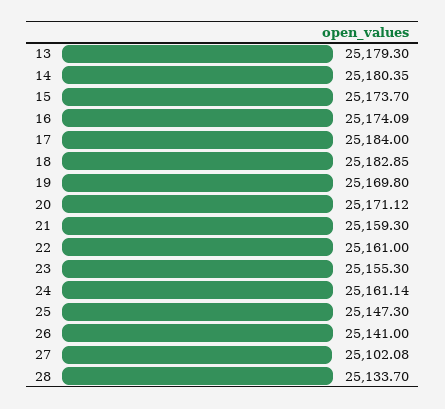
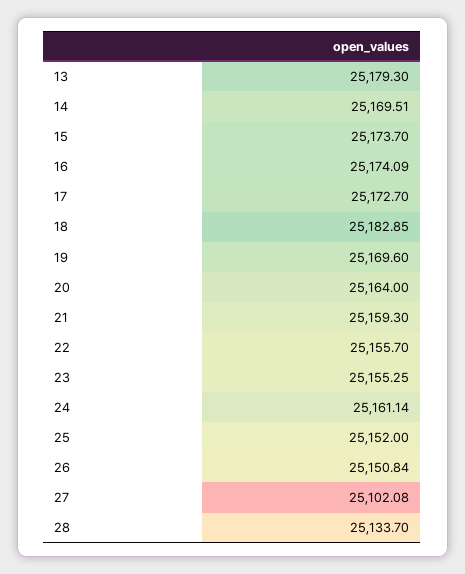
  {
    "13": 25179.3,
-   "14": 25180.35,
+   "14": 25169.51,
    "15": 25173.7,
    "16": 25174.09,
-   "17": 25184,
+   "17": 25172.7,
    "18": 25182.85,
-   "19": 25169.8,
+   "19": 25169.6,
-   "20": 25171.12,
+   "20": 25164,
    "21": 25159.3,
-   "22": 25161,
+   "22": 25155.7,
-   "23": 25155.3,
+   "23": 25155.25,
    "24": 25161.14,
-   "25": 25147.3,
+   "25": 25152,
-   "26": 25141,
+   "26": 25150.84,
    "27": 25102.08,
    "28": 25133.7
  }

